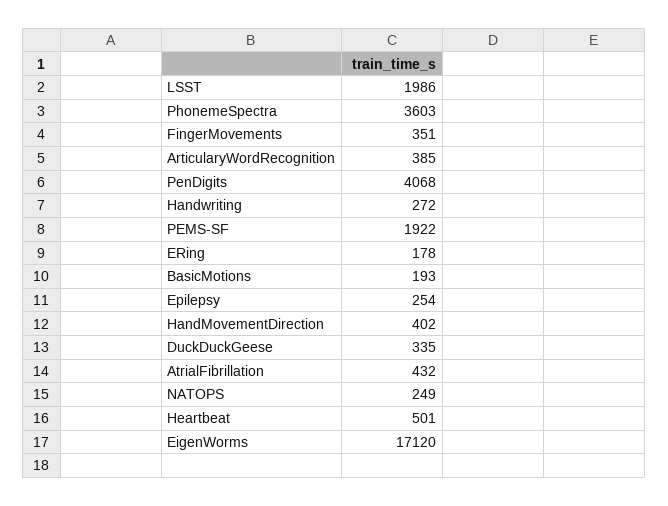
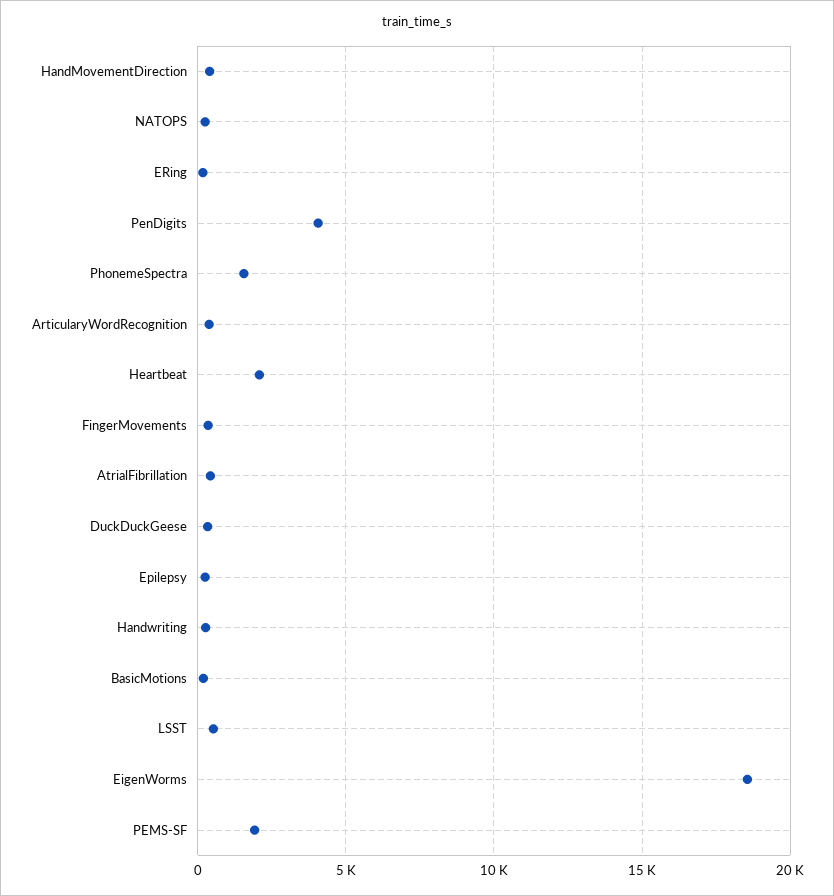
  {
-   "LSST": 1986,
+   "LSST": 500,
-   "PhonemeSpectra": 3603,
+   "PhonemeSpectra": 1500,
    "FingerMovements": 351,
    "ArticularyWordRecognition": 385,
    "PenDigits": 4068,
    "Handwriting": 272,
    "PEMS-SF": 1922,
    "ERing": 178,
    "BasicMotions": 193,
    "Epilepsy": 254,
    "HandMovementDirection": 402,
    "DuckDuckGeese": 335,
    "AtrialFibrillation": 432,
    "NATOPS": 249,
-   "Heartbeat": 501,
+   "Heartbeat": 2000,
-   "EigenWorms": 17120
+   "EigenWorms": 18500
  }

